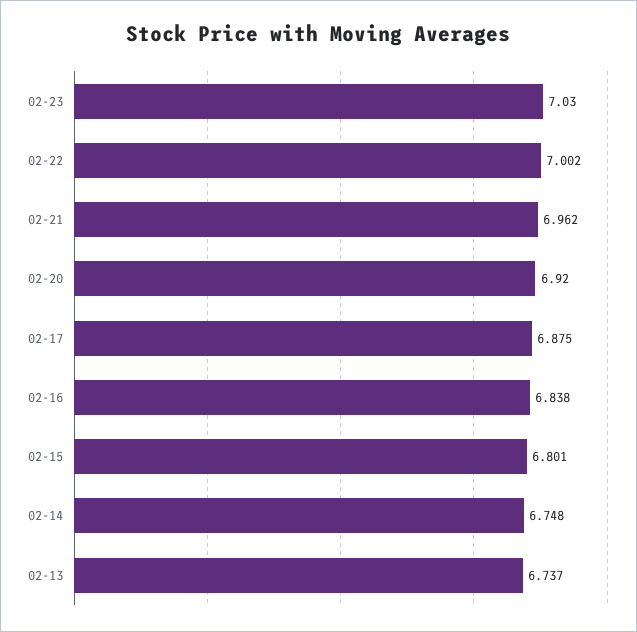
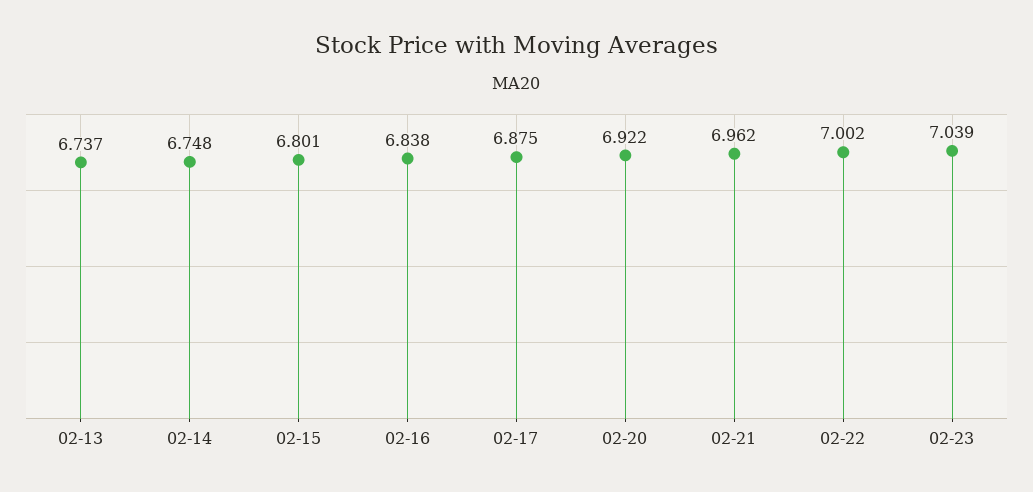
  {
-   "02-23": 7.03,
+   "02-23": 7.039,
    "02-22": 7.002,
    "02-21": 6.962,
-   "02-20": 6.92,
+   "02-20": 6.922,
    "02-17": 6.875,
    "02-16": 6.838,
    "02-15": 6.801,
    "02-14": 6.748,
    "02-13": 6.737
  }

